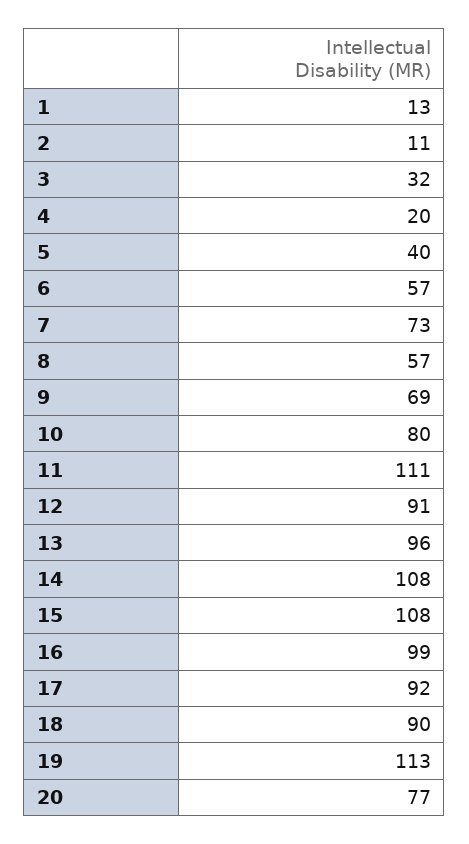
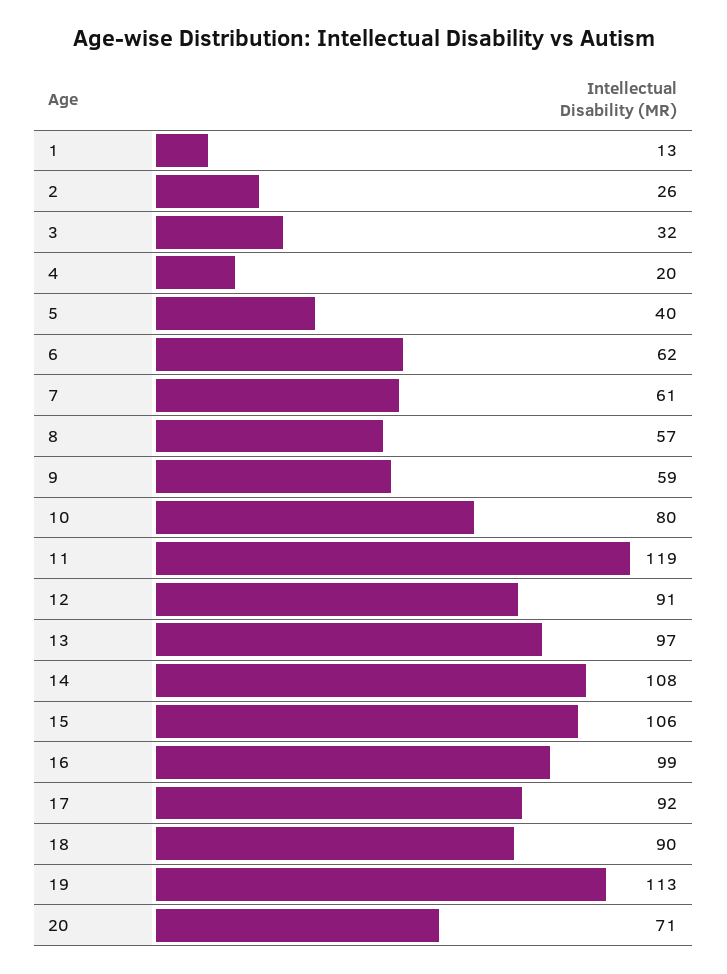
  {
    "1": 13,
-   "2": 11,
+   "2": 26,
    "3": 32,
    "4": 20,
    "5": 40,
-   "6": 57,
+   "6": 62,
-   "7": 73,
+   "7": 61,
    "8": 57,
-   "9": 69,
+   "9": 59,
    "10": 80,
-   "11": 111,
+   "11": 119,
    "12": 91,
-   "13": 96,
+   "13": 97,
    "14": 108,
-   "15": 108,
+   "15": 106,
    "16": 99,
    "17": 92,
    "18": 90,
    "19": 113,
-   "20": 77
+   "20": 71
  }

